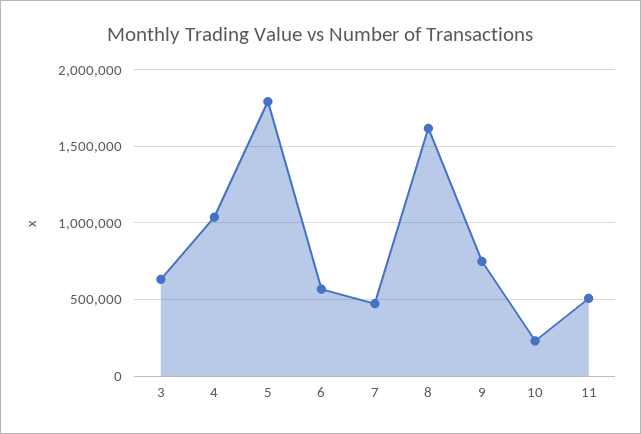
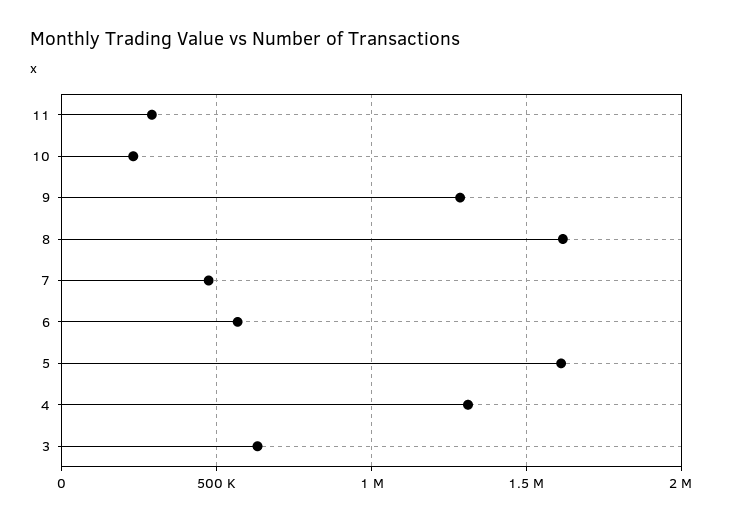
  {
    "3": 650000,
-   "4": 1050000,
+   "4": 1300000,
-   "5": 1800000,
+   "5": 1600000,
    "6": 550000,
    "7": 450000,
    "8": 1600000,
-   "9": 750000,
+   "9": 1300000,
    "10": 250000,
-   "11": 500000
+   "11": 300000
  }

